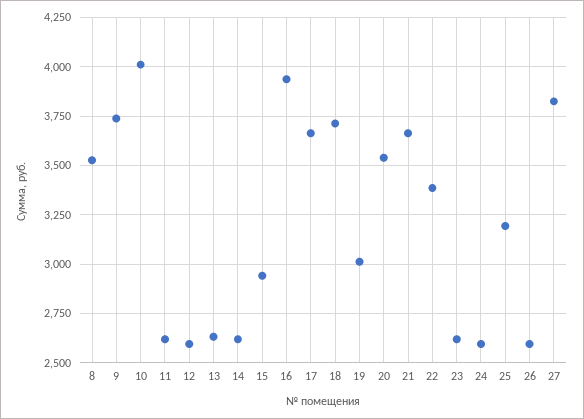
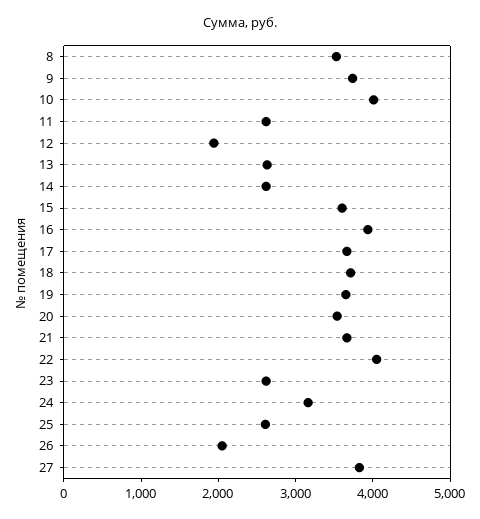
  {
    "8": 3550,
    "9": 3750,
    "10": 4000,
    "11": 2600,
-   "12": 2600,
+   "12": 2000,
    "13": 2650,
    "14": 2600,
-   "15": 2950,
+   "15": 3600,
    "16": 3950,
    "17": 3650,
    "18": 3700,
-   "19": 3000,
+   "19": 3600,
    "20": 3550,
    "21": 3650,
-   "22": 3400,
+   "22": 4000,
    "23": 2600,
-   "24": 2600,
+   "24": 3200,
-   "25": 3200,
+   "25": 2600,
-   "26": 2600,
+   "26": 2000,
    "27": 3850
  }

